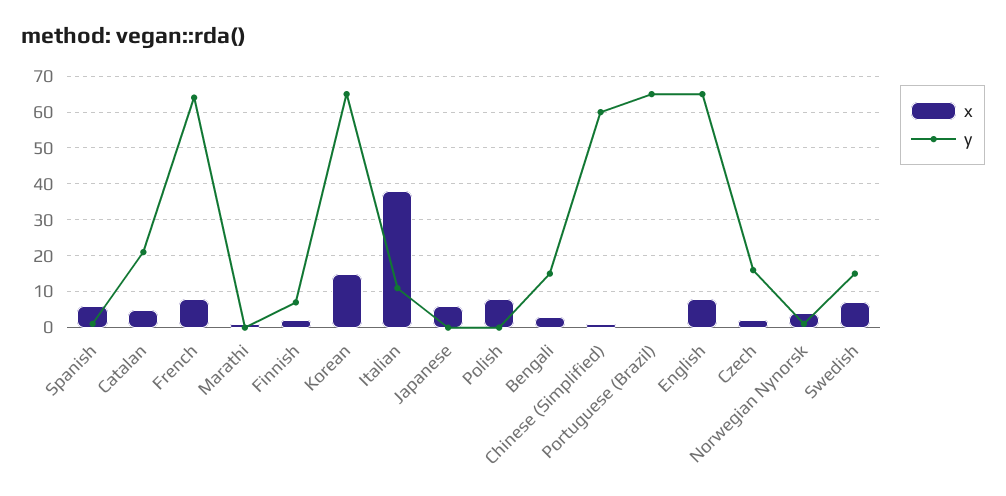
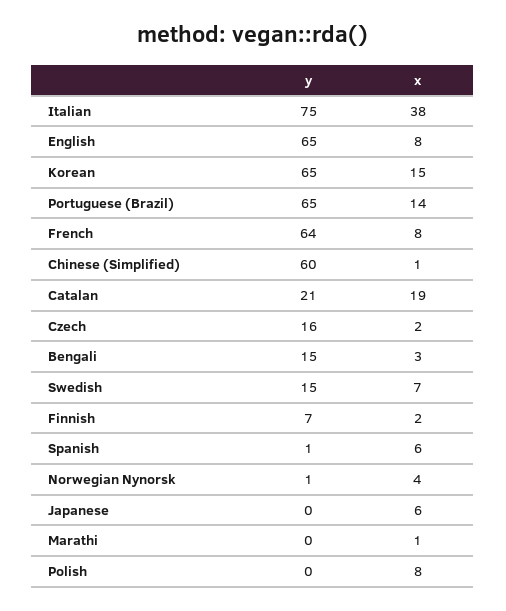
  {
    "x": {
      "Spanish": 6,
-     "Catalan": 5,
+     "Catalan": 19,
      "French": 8,
      "Marathi": 1,
      "Finnish": 2,
      "Korean": 15,
      "Italian": 38,
      "Japanese": 6,
      "Polish": 8,
      "Bengali": 3,
      "Chinese (Simplified)": 1,
-     "Portuguese (Brazil)": 0,
+     "Portuguese (Brazil)": 14,
      "English": 8,
      "Czech": 2,
      "Norwegian Nynorsk": 4,
      "Swedish": 7
    },
    "y": {
      "Spanish": 1,
      "Catalan": 21,
      "French": 64,
      "Marathi": 0,
      "Finnish": 7,
      "Korean": 65,
-     "Italian": 10,
+     "Italian": 75,
      "Japanese": 0,
      "Polish": 0,
      "Bengali": 15,
      "Chinese (Simplified)": 60,
      "Portuguese (Brazil)": 65,
      "English": 65,
      "Czech": 16,
      "Norwegian Nynorsk": 1,
      "Swedish": 15
    }
  }

